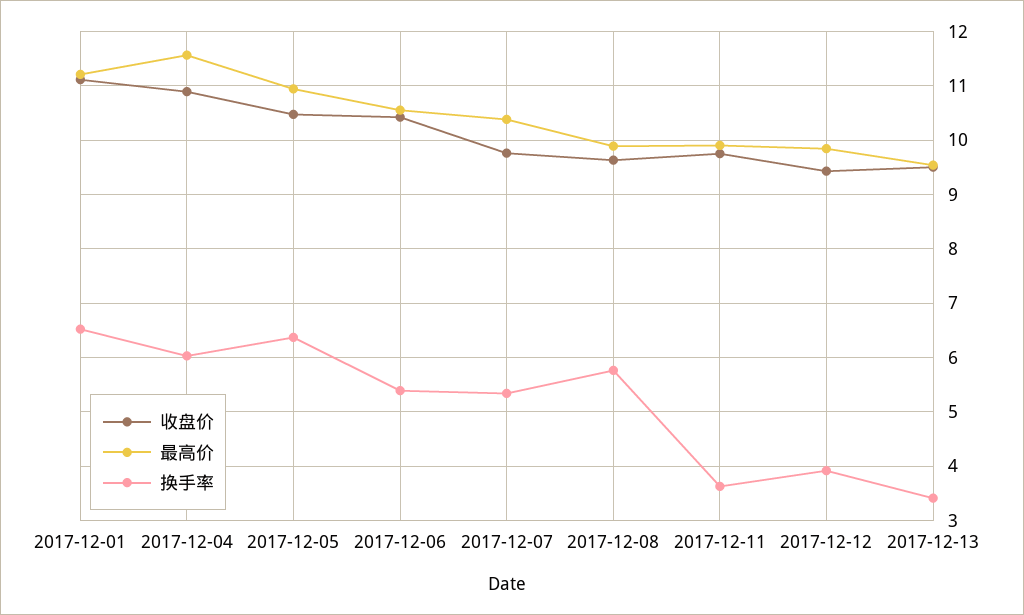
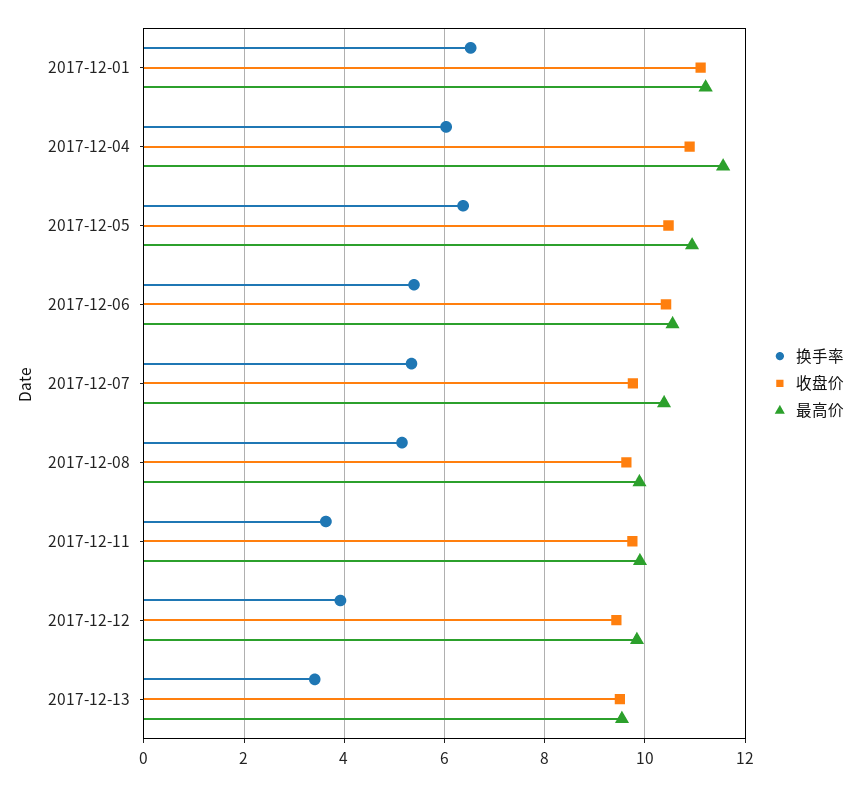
  {
    "收盘价": {
      "2017-12-01": 11.2,
      "2017-12-04": 10.8,
      "2017-12-05": 10.4,
      "2017-12-06": 10.4,
      "2017-12-07": 9.8,
      "2017-12-08": 9.6,
      "2017-12-11": 9.8,
      "2017-12-12": 9.4,
      "2017-12-13": 9.6
    },
    "最高价": {
      "2017-12-01": 11.2,
      "2017-12-04": 11.6,
      "2017-12-05": 11,
      "2017-12-06": 10.6,
      "2017-12-07": 10.4,
      "2017-12-08": 9.8,
      "2017-12-11": 10,
      "2017-12-12": 9.8,
      "2017-12-13": 9.6
    },
    "换手率": {
      "2017-12-01": 6.6,
      "2017-12-04": 6,
      "2017-12-05": 6.4,
      "2017-12-06": 5.4,
      "2017-12-07": 5.4,
-     "2017-12-08": 5.8,
+     "2017-12-08": 5.2,
      "2017-12-11": 3.6,
      "2017-12-12": 4,
      "2017-12-13": 3.4
    }
  }

